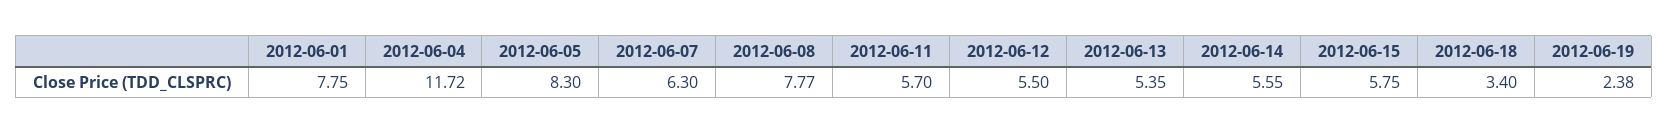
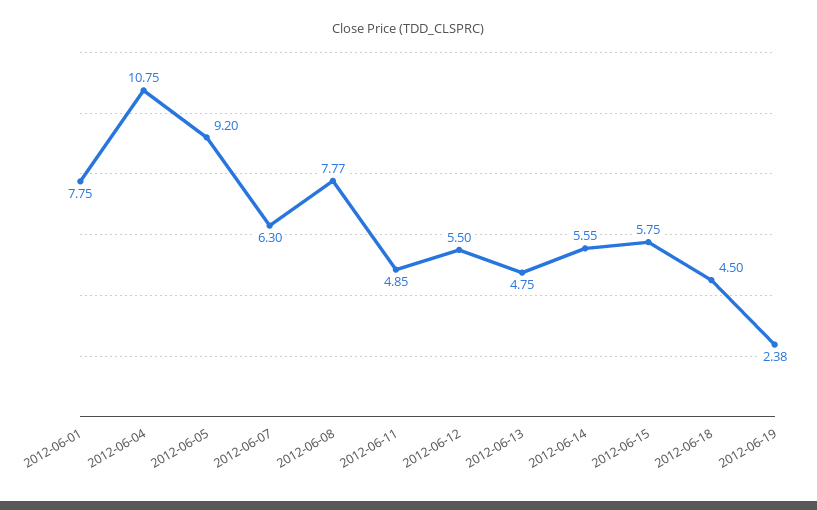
  {
    "2012-06-01": 7.75,
-   "2012-06-04": 11.72,
+   "2012-06-04": 10.75,
-   "2012-06-05": 8.3,
+   "2012-06-05": 9.2,
    "2012-06-07": 6.3,
    "2012-06-08": 7.77,
-   "2012-06-11": 5.7,
+   "2012-06-11": 4.85,
    "2012-06-12": 5.5,
-   "2012-06-13": 5.35,
+   "2012-06-13": 4.75,
    "2012-06-14": 5.55,
    "2012-06-15": 5.75,
-   "2012-06-18": 3.4,
+   "2012-06-18": 4.5,
    "2012-06-19": 2.38
  }

